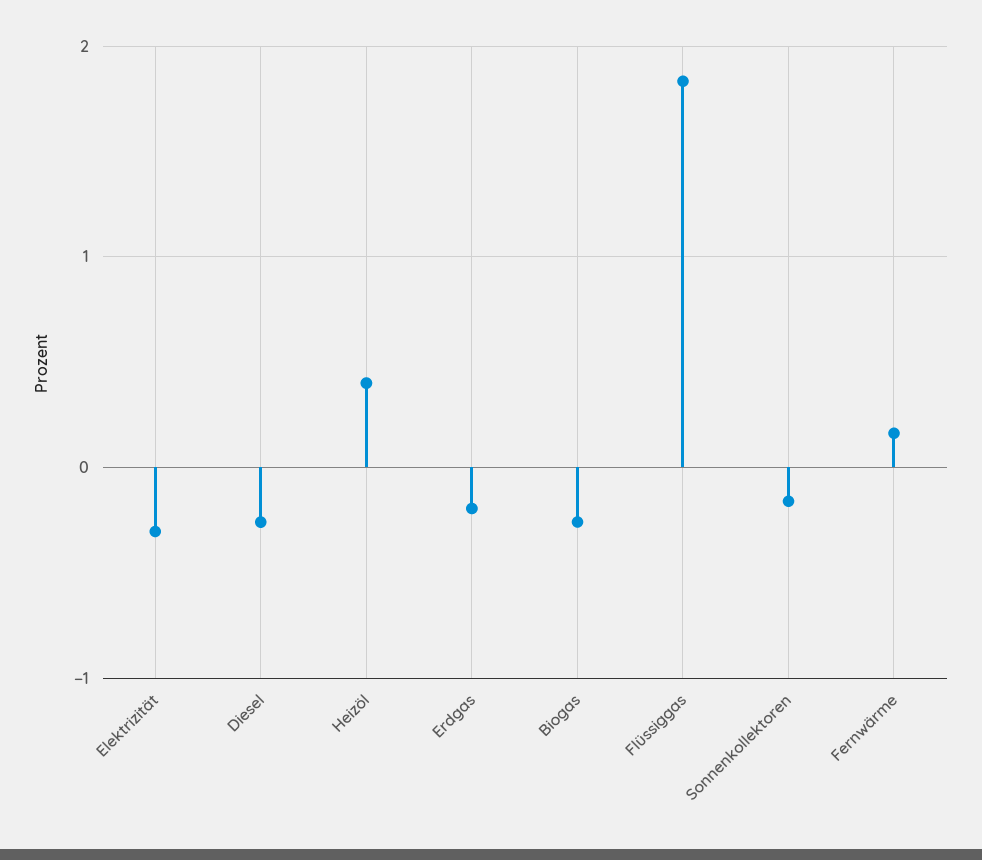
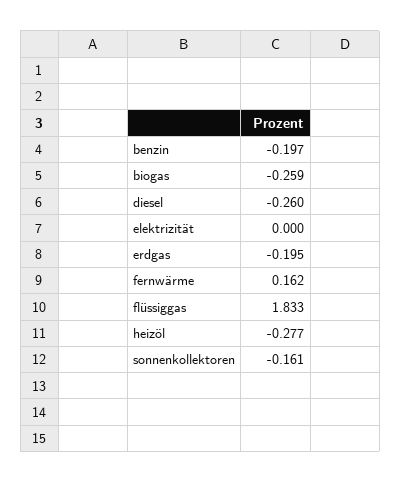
  {
-   "Elektrizität": -0.3,
+   "Elektrizität": 0,
    "Diesel": -0.26,
-   "Heizöl": 0.4,
+   "Heizöl": -0.277,
    "Erdgas": -0.195,
    "Biogas": -0.259,
    "Flüssiggas": 1.833,
    "Sonnenkollektoren": -0.161,
-   "Fernwärme": 0.162
+   "Fernwärme": 0.162,
+   "benzin": -0.197
  }

